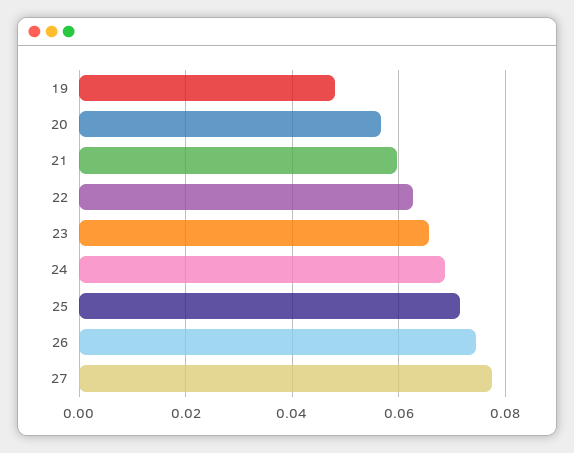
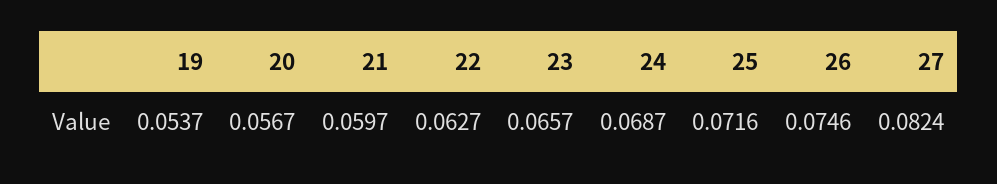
  {
-   "19": 0.048,
+   "19": 0.0537,
    "20": 0.0567,
    "21": 0.0597,
    "22": 0.0627,
    "23": 0.0657,
    "24": 0.0687,
    "25": 0.0716,
    "26": 0.0746,
-   "27": 0.078
+   "27": 0.0824
  }

